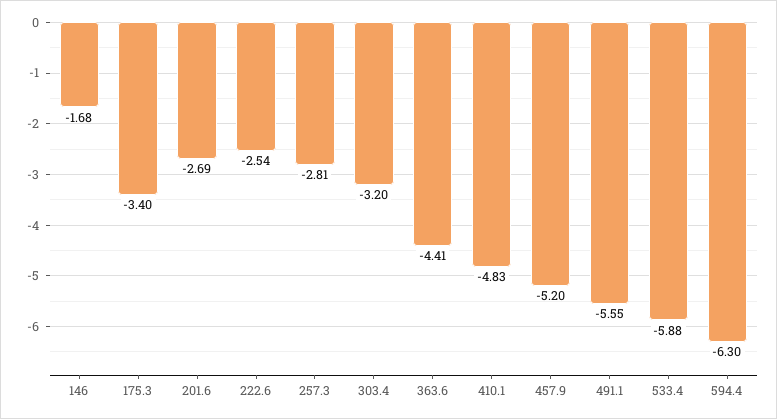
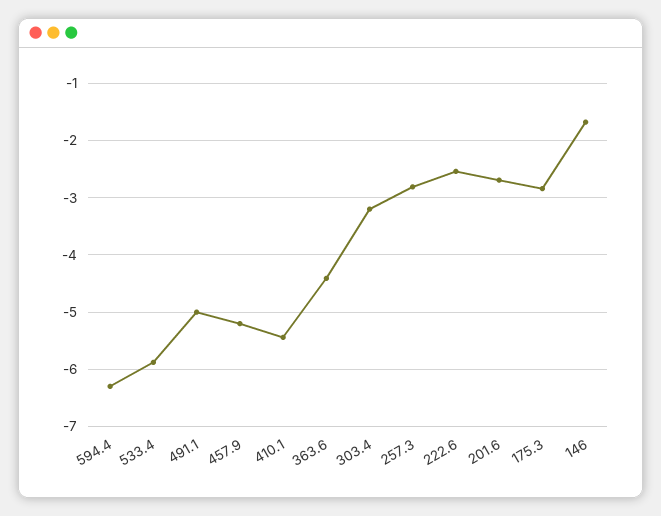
  {
    "146": -1.68,
-   "175.3": -3.4,
+   "175.3": -2.8,
    "201.6": -2.69,
    "222.6": -2.54,
    "257.3": -2.81,
    "303.4": -3.2,
    "363.6": -4.41,
-   "410.1": -4.83,
+   "410.1": -5.4,
    "457.9": -5.2,
-   "491.1": -5.55,
+   "491.1": -5,
    "533.4": -5.88,
    "594.4": -6.3
  }

